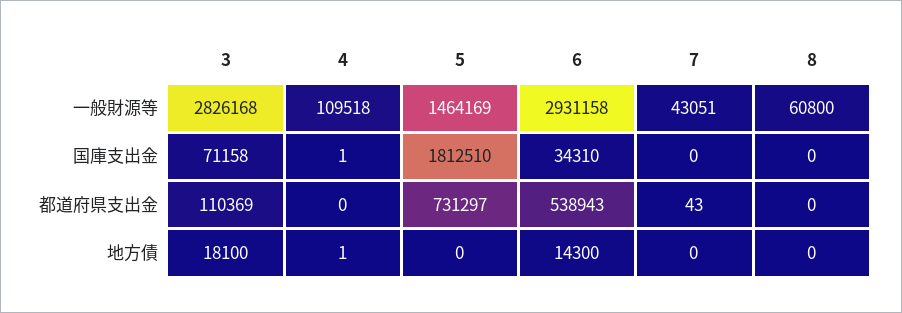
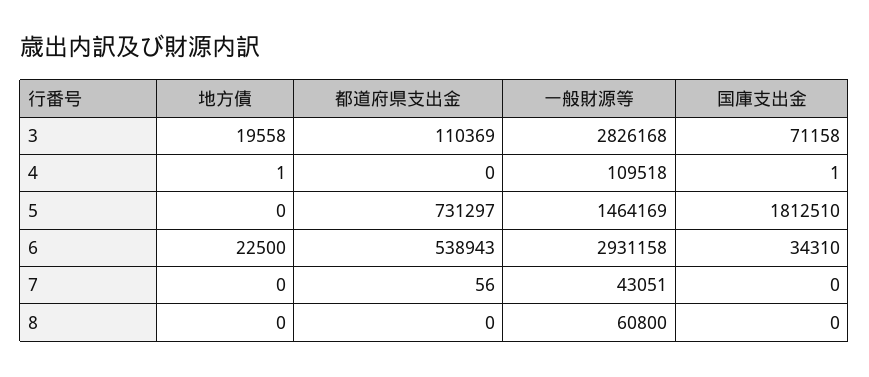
  {
    "3": {
      "一般財源等": 2826168,
      "国庫支出金": 71158,
      "都道府県支出金": 110369,
-     "地方債": 18100
+     "地方債": 19558
    },
    "4": {
      "一般財源等": 109518,
      "国庫支出金": 1,
      "都道府県支出金": 0,
      "地方債": 1
    },
    "5": {
      "一般財源等": 1464169,
      "国庫支出金": 1812510,
      "都道府県支出金": 731297,
      "地方債": 0
    },
    "6": {
      "一般財源等": 2931158,
      "国庫支出金": 34310,
      "都道府県支出金": 538943,
-     "地方債": 14300
+     "地方債": 22500
    },
    "7": {
      "一般財源等": 43051,
      "国庫支出金": 0,
-     "都道府県支出金": 43,
+     "都道府県支出金": 56,
      "地方債": 0
    },
    "8": {
      "一般財源等": 60800,
      "国庫支出金": 0,
      "都道府県支出金": 0,
      "地方債": 0
    }
  }

